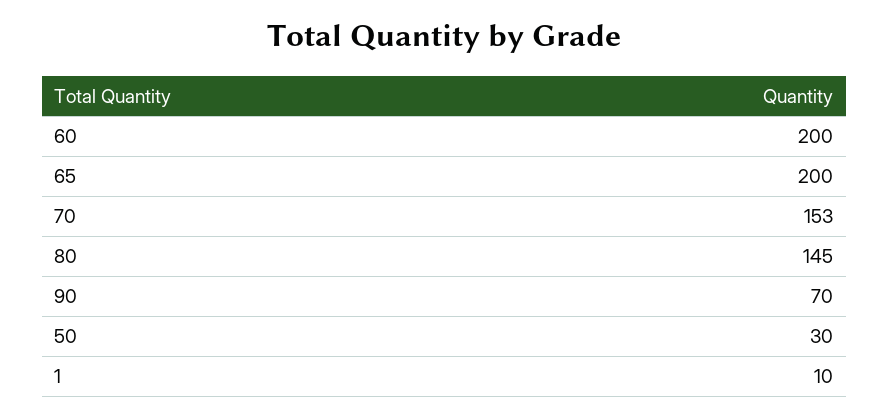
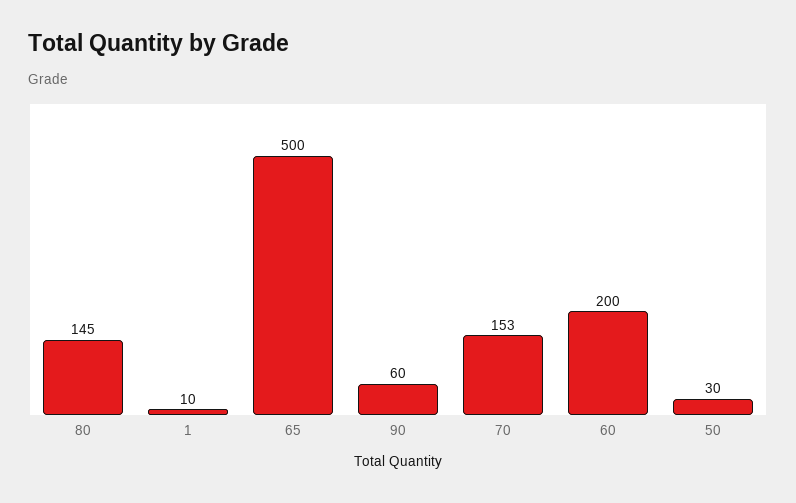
  {
    "60": 200,
-   "65": 200,
+   "65": 500,
    "70": 153,
    "80": 145,
-   "90": 70,
+   "90": 60,
    "50": 30,
    "1": 10
  }

